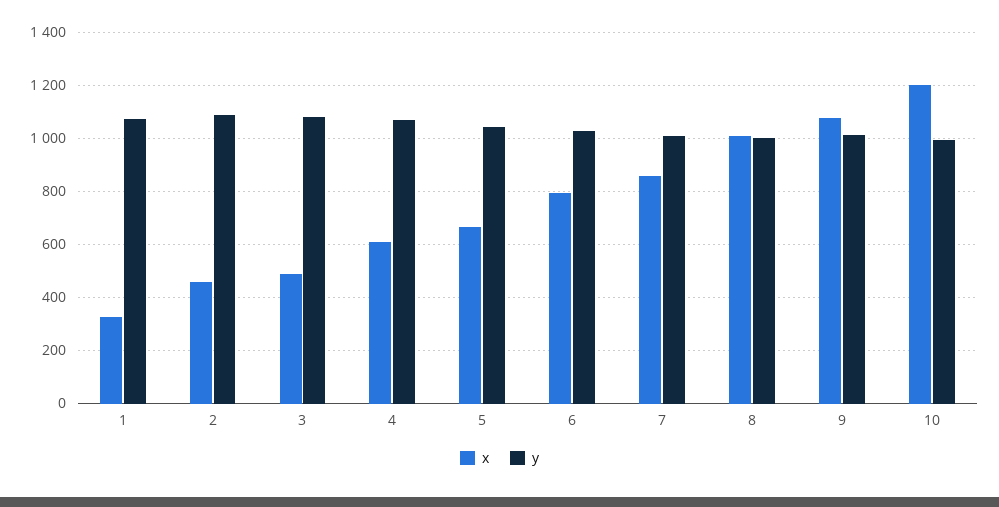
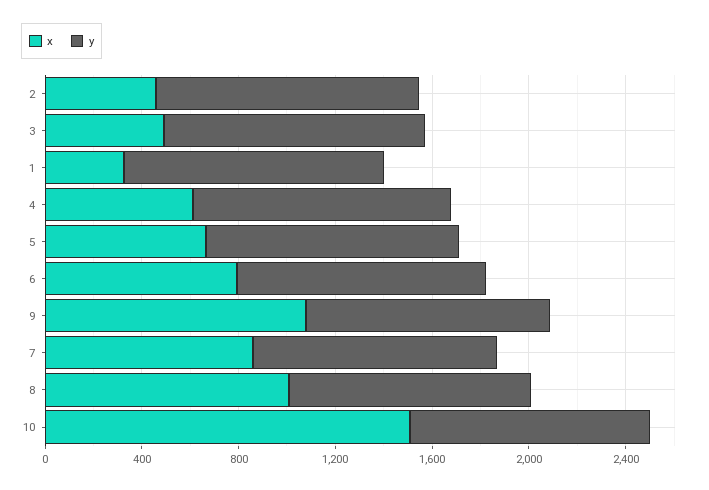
  {
    "x": {
      "1": 325,
      "2": 450,
      "3": 500,
      "4": 600,
      "5": 675,
      "6": 800,
      "7": 850,
      "8": 1000,
      "9": 1075,
-     "10": 1200
+     "10": 1500
    },
    "y": {
      "1": 1075,
      "2": 1075,
      "3": 1075,
      "4": 1075,
      "5": 1050,
      "6": 1025,
      "7": 1000,
      "8": 1000,
      "9": 1000,
      "10": 1000
    }
  }

